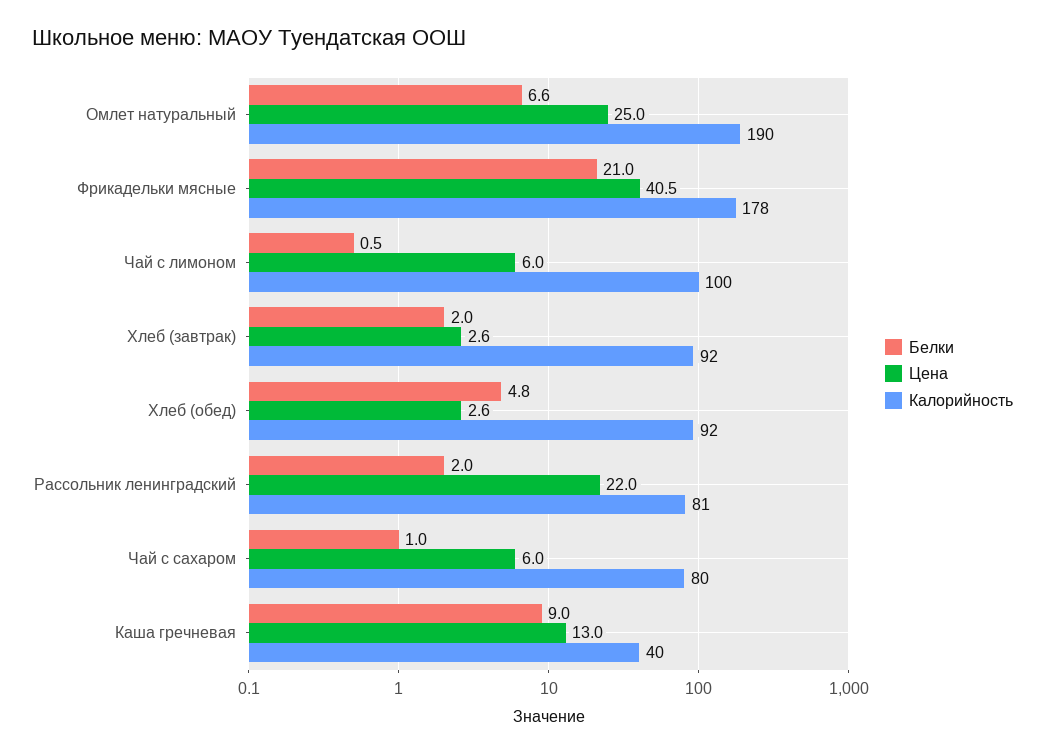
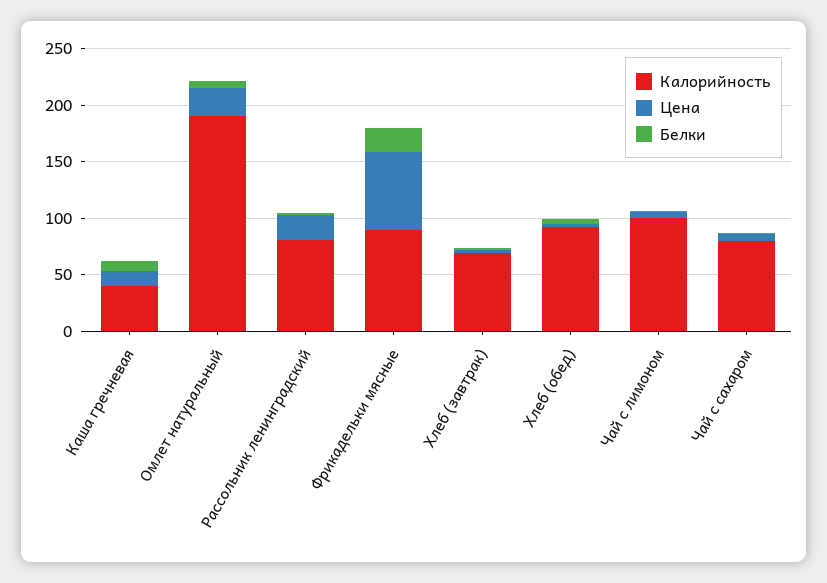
  {
    "Белки": {
      "Омлет натуральный": 6.6,
      "Фрикадельки мясные": 21,
      "Чай с лимоном": 0.5,
      "Хлеб (завтрак)": 2,
      "Хлеб (обед)": 4.8,
      "Рассольник ленинградский": 2,
      "Чай с сахаром": 1,
      "Каша гречневая": 9
    },
    "Цена": {
      "Омлет натуральный": 25,
-     "Фрикадельки мясные": 40.5,
+     "Фрикадельки мясные": 70,
      "Чай с лимоном": 6,
      "Хлеб (завтрак)": 2.6,
      "Хлеб (обед)": 2.6,
      "Рассольник ленинградский": 22,
      "Чай с сахаром": 6,
      "Каша гречневая": 13
    },
    "Калорийность": {
      "Омлет натуральный": 190,
-     "Фрикадельки мясные": 178,
+     "Фрикадельки мясные": 90,
      "Чай с лимоном": 100,
-     "Хлеб (завтрак)": 92,
+     "Хлеб (завтрак)": 70,
      "Хлеб (обед)": 92,
      "Рассольник ленинградский": 81,
      "Чай с сахаром": 80,
      "Каша гречневая": 40
    }
  }

